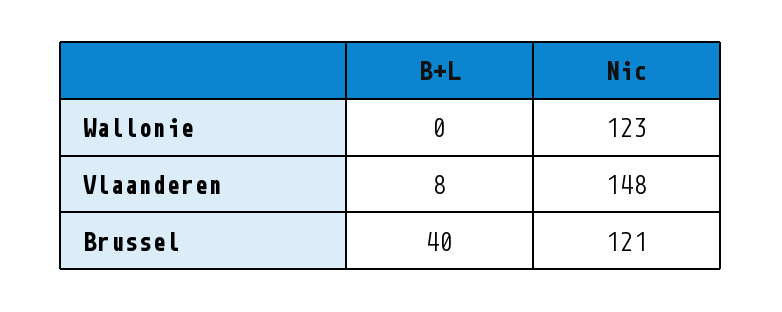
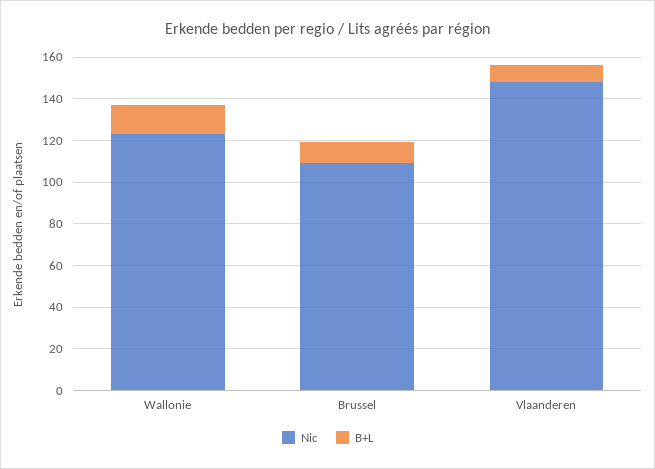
  {
    "B+L": {
-     "Wallonie": 0,
+     "Wallonie": 15,
      "Vlaanderen": 8,
-     "Brussel": 40
+     "Brussel": 10
    },
    "Nic": {
      "Wallonie": 123,
      "Vlaanderen": 148,
-     "Brussel": 121
+     "Brussel": 110
    }
  }

